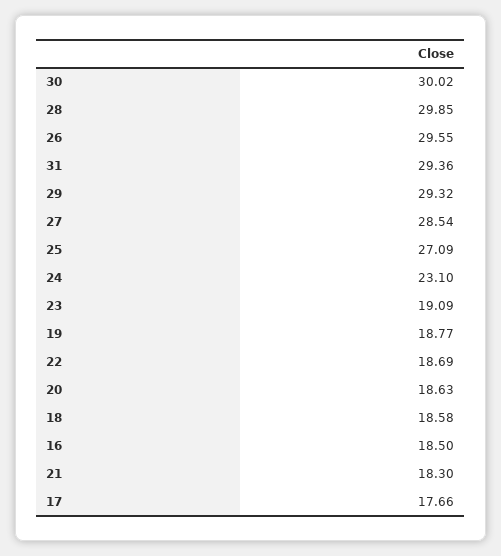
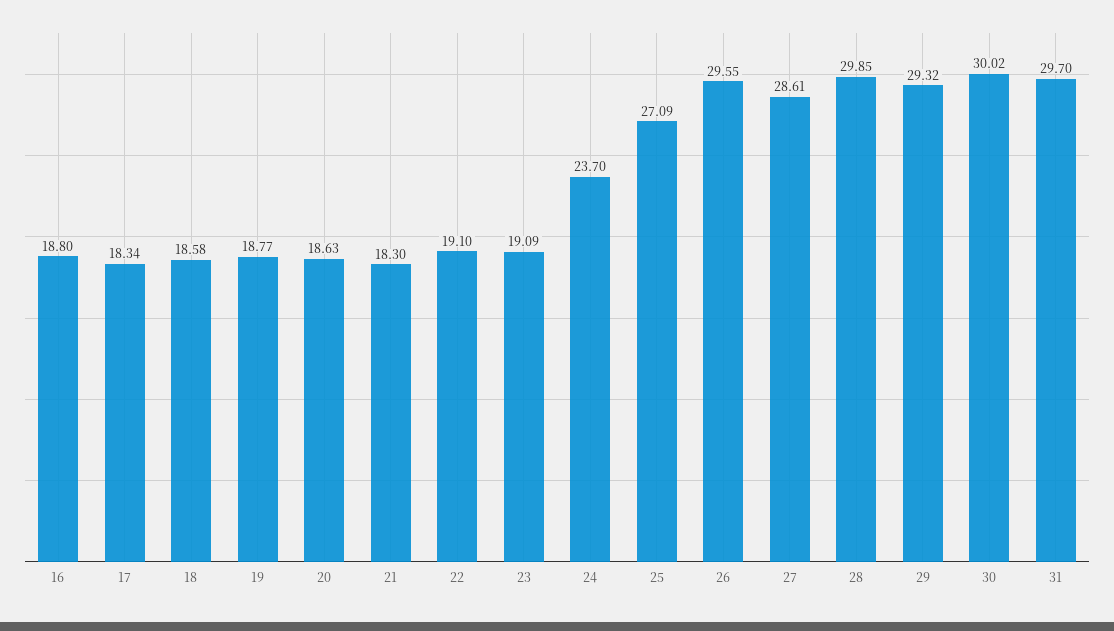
  {
    "30": 30.02,
    "28": 29.85,
    "26": 29.55,
-   "31": 29.36,
+   "31": 29.7,
    "29": 29.32,
-   "27": 28.54,
+   "27": 28.61,
    "25": 27.09,
-   "24": 23.1,
+   "24": 23.7,
    "23": 19.09,
    "19": 18.77,
-   "22": 18.69,
+   "22": 19.1,
    "20": 18.63,
    "18": 18.58,
-   "16": 18.5,
+   "16": 18.8,
    "21": 18.3,
-   "17": 17.66
+   "17": 18.34
  }

